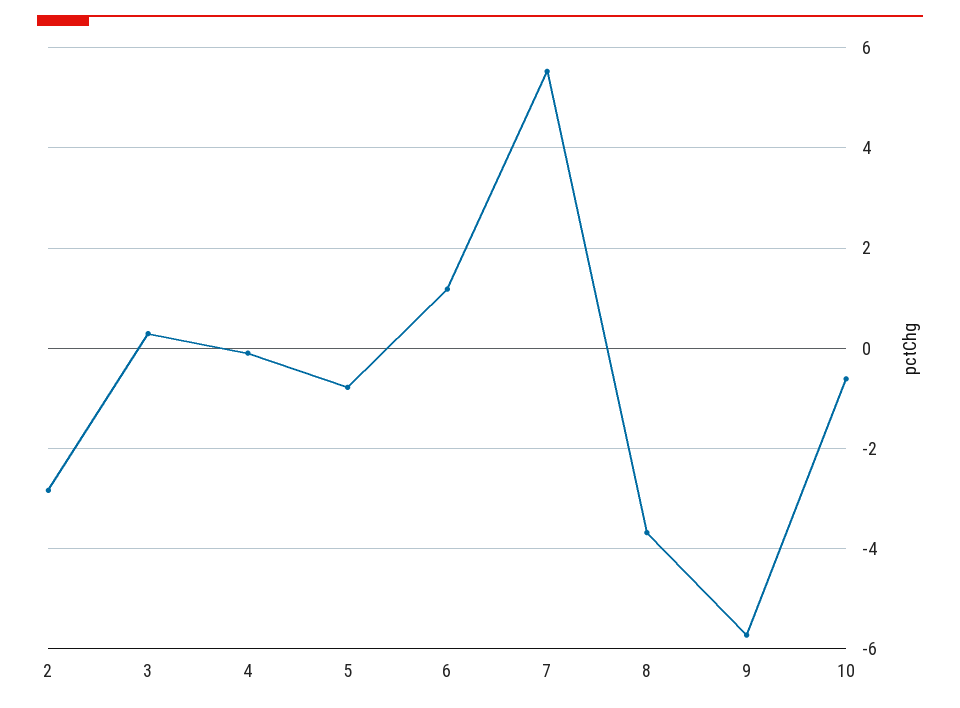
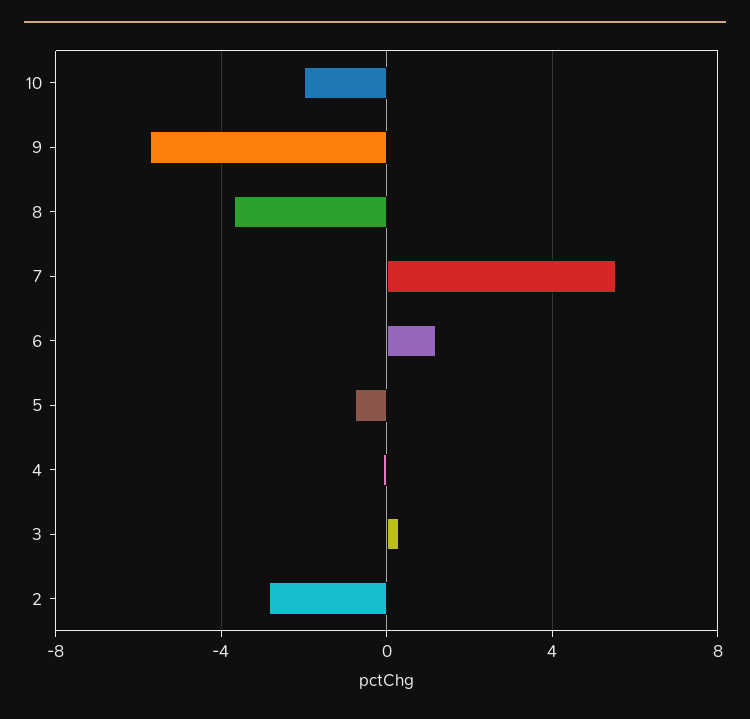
  {
    "2": -2.8,
    "3": 0.2,
    "4": -0.2,
    "5": -0.8,
    "6": 1.2,
    "7": 5.6,
    "8": -3.6,
    "9": -5.8,
-   "10": -0.6
+   "10": -2
  }

